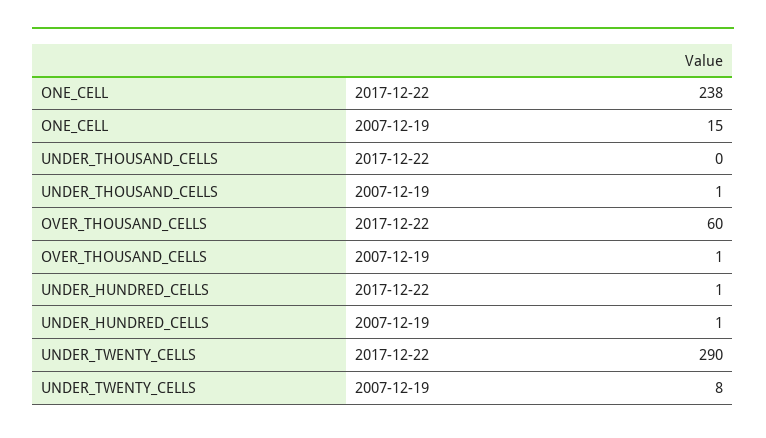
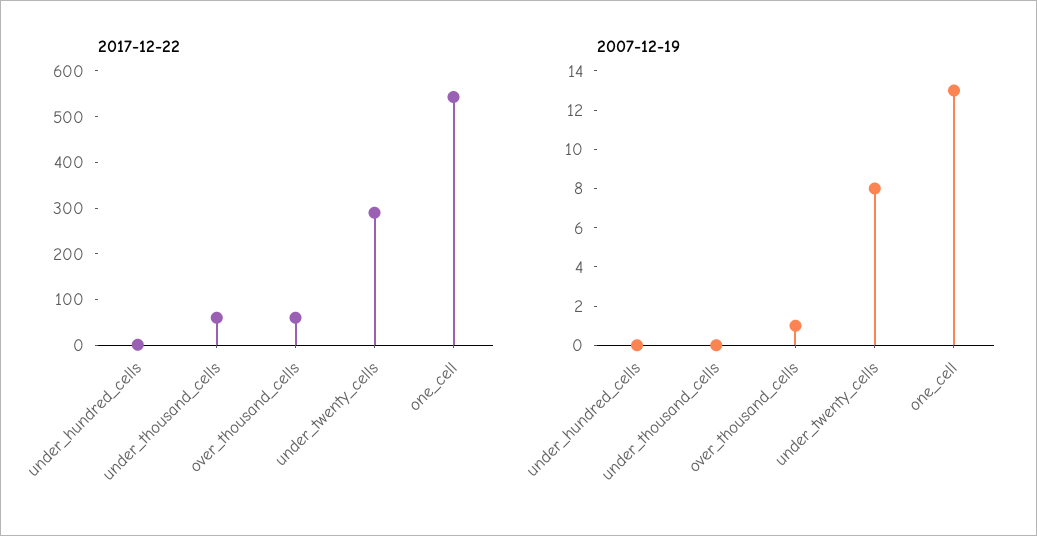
  {
    "2017-12-22": {
-     "ONE_CELL": 238,
+     "ONE_CELL": 540,
-     "UNDER_THOUSAND_CELLS": 0,
+     "UNDER_THOUSAND_CELLS": 60,
      "OVER_THOUSAND_CELLS": 60,
      "UNDER_HUNDRED_CELLS": 1,
      "UNDER_TWENTY_CELLS": 290
    },
    "2007-12-19": {
-     "ONE_CELL": 15,
+     "ONE_CELL": 13,
-     "UNDER_THOUSAND_CELLS": 1,
+     "UNDER_THOUSAND_CELLS": 0,
      "OVER_THOUSAND_CELLS": 1,
-     "UNDER_HUNDRED_CELLS": 1,
+     "UNDER_HUNDRED_CELLS": 0,
      "UNDER_TWENTY_CELLS": 8
    }
  }

